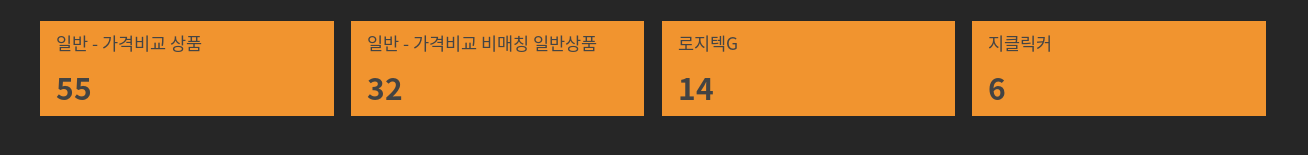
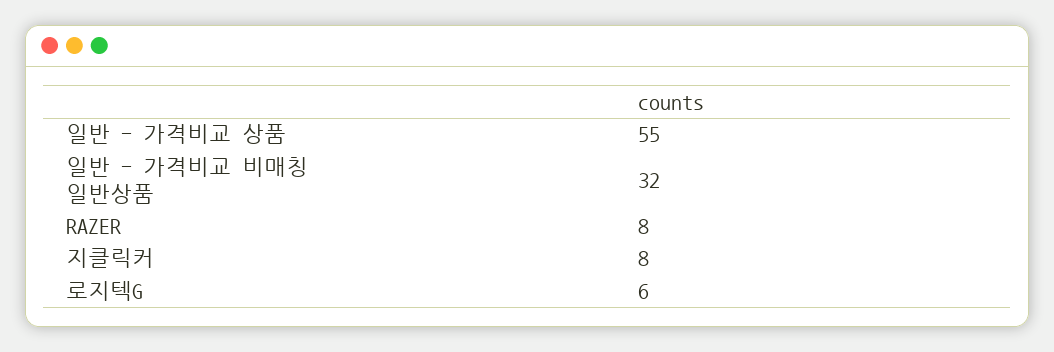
  {
    "일반 - 가격비교 상품": 55,
    "일반 - 가격비교 비매칭 일반상품": 32,
-   "로지텍G": 14,
+   "로지텍G": 6,
-   "지클릭커": 6
+   "지클릭커": 8,
+   "RAZER": 8
  }

